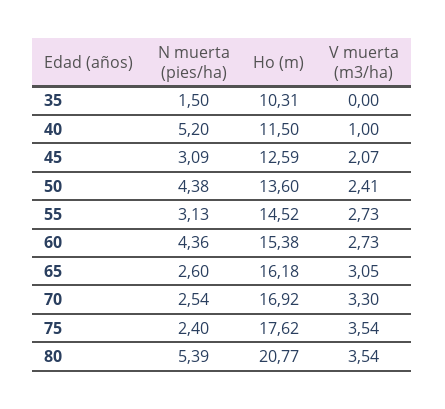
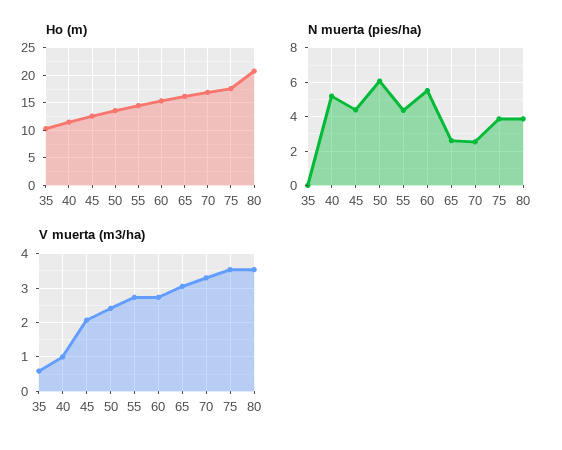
  {
    "N muerta (pies/ha)": {
-     "35": 1.5,
+     "35": 0,
      "40": 5.2,
-     "45": 3.09,
+     "45": 4.5,
-     "50": 4.38,
+     "50": 6,
-     "55": 3.13,
+     "55": 4.5,
-     "60": 4.36,
+     "60": 5.5,
      "65": 2.6,
      "70": 2.54,
-     "75": 2.4,
+     "75": 4,
-     "80": 5.39
+     "80": 4
    },
    "Ho (m)": {
      "35": 10.31,
      "40": 11.5,
      "45": 12.59,
      "50": 13.6,
      "55": 14.52,
      "60": 15.38,
      "65": 16.18,
      "70": 16.92,
      "75": 17.62,
      "80": 20.77
    },
    "V muerta (m3/ha)": {
-     "35": 0,
+     "35": 0.6,
      "40": 1,
      "45": 2.07,
      "50": 2.41,
      "55": 2.73,
      "60": 2.73,
      "65": 3.05,
      "70": 3.3,
      "75": 3.54,
      "80": 3.54
    }
  }

